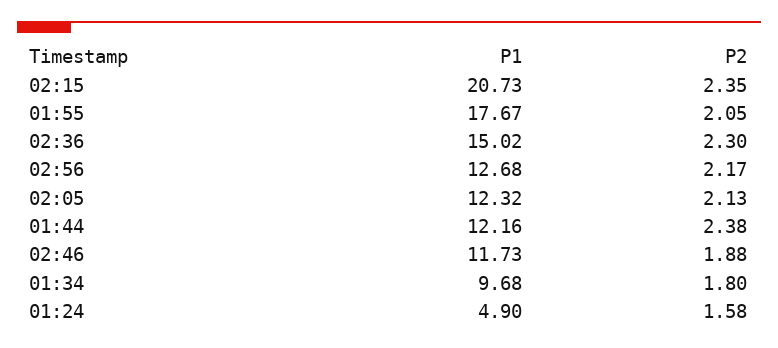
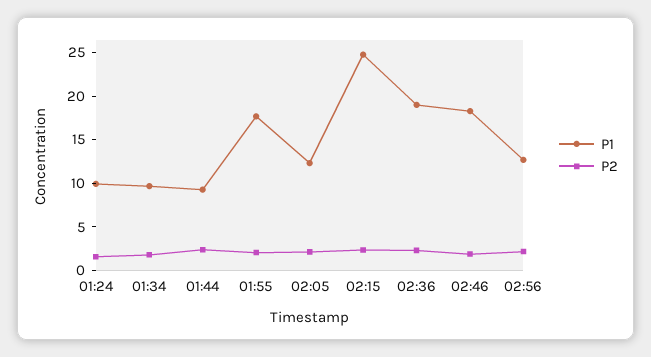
  {
    "P1": {
-     "02:15": 20.73,
+     "02:15": 25,
      "01:55": 17.67,
-     "02:36": 15.02,
+     "02:36": 19,
      "02:56": 12.68,
      "02:05": 12.32,
-     "01:44": 12.16,
+     "01:44": 9,
-     "02:46": 11.73,
+     "02:46": 18,
      "01:34": 9.68,
-     "01:24": 4.9
+     "01:24": 10
    },
    "P2": {
      "02:15": 2.35,
      "01:55": 2.05,
      "02:36": 2.3,
      "02:56": 2.17,
      "02:05": 2.13,
      "01:44": 2.38,
      "02:46": 1.88,
      "01:34": 1.8,
      "01:24": 1.58
    }
  }

